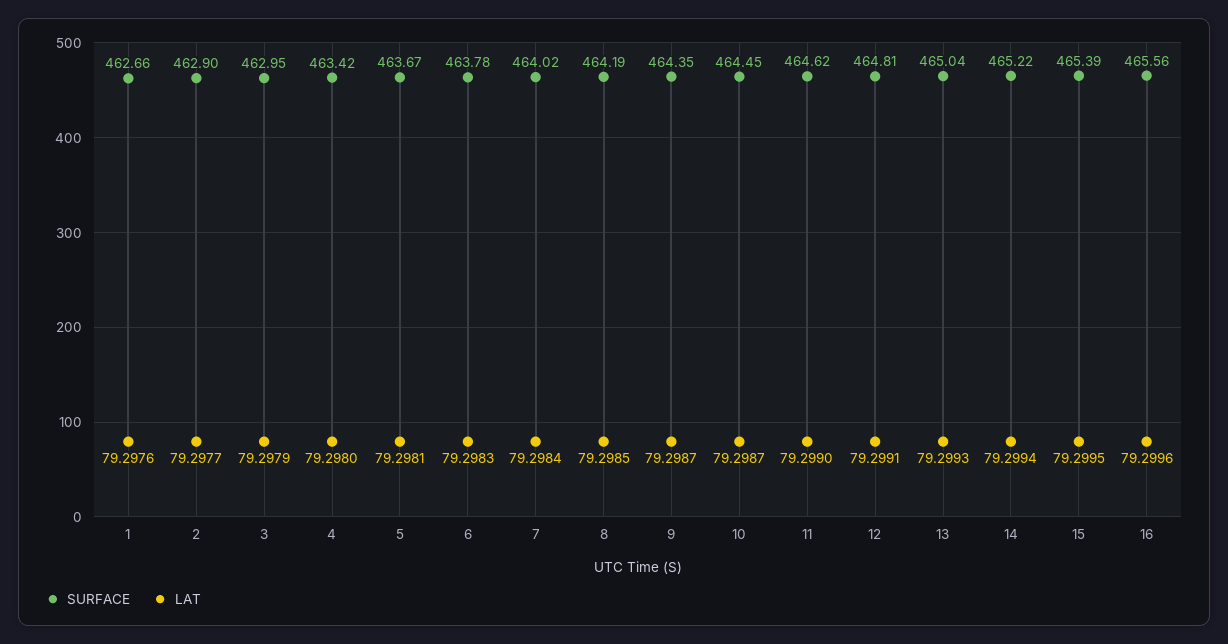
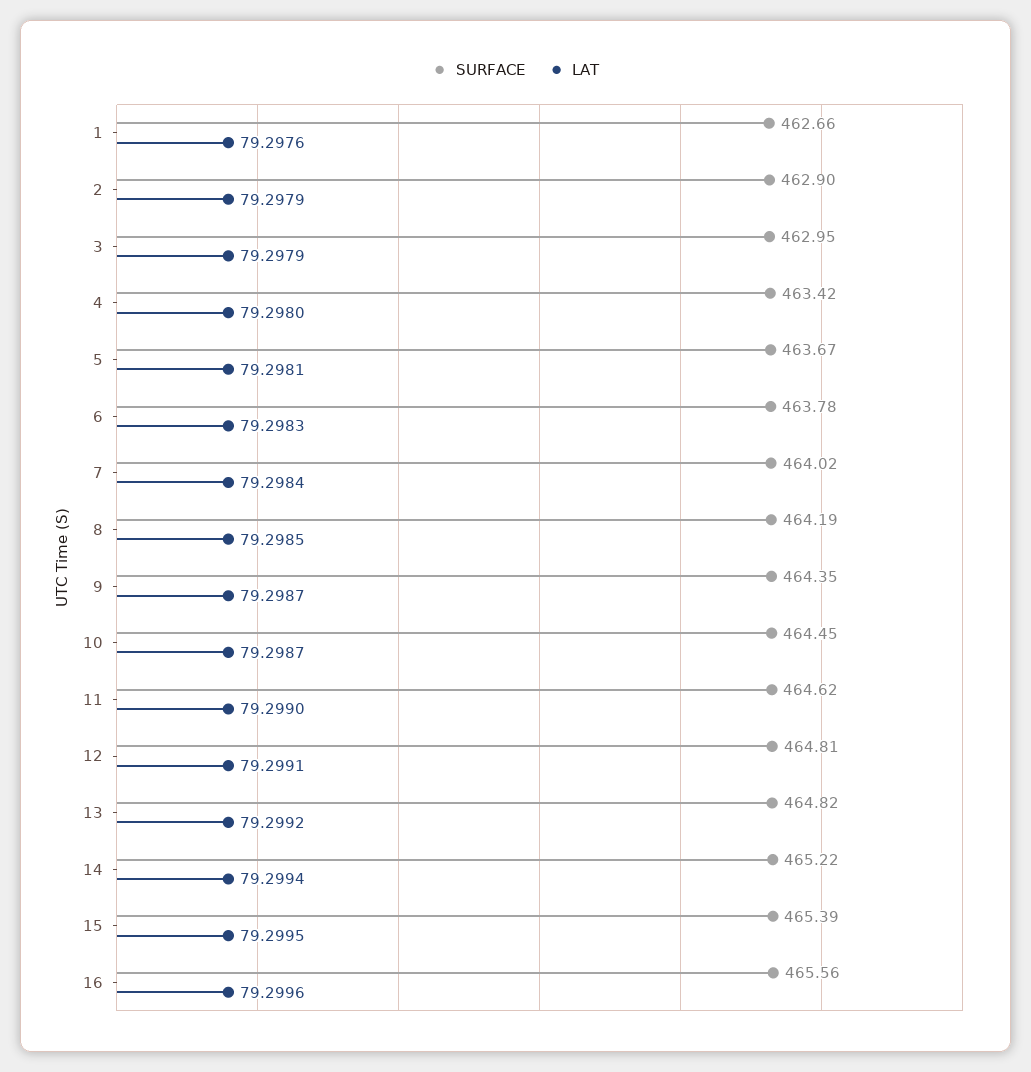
  {
    "SURFACE": {
      "1": 462.66,
      "2": 462.9,
      "3": 462.95,
      "4": 463.42,
      "5": 463.67,
      "6": 463.78,
      "7": 464.02,
      "8": 464.19,
      "9": 464.35,
      "10": 464.45,
      "11": 464.62,
      "12": 464.81,
-     "13": 465.04,
+     "13": 464.82,
      "14": 465.22,
      "15": 465.39,
      "16": 465.56
    },
    "LAT": {
      "1": 79.2976,
-     "2": 79.2977,
+     "2": 79.2979,
      "3": 79.2979,
      "4": 79.298,
      "5": 79.2981,
      "6": 79.2983,
      "7": 79.2984,
      "8": 79.2985,
      "9": 79.2987,
      "10": 79.2987,
      "11": 79.299,
      "12": 79.2991,
-     "13": 79.2993,
+     "13": 79.2992,
      "14": 79.2994,
      "15": 79.2995,
      "16": 79.2996
    }
  }

